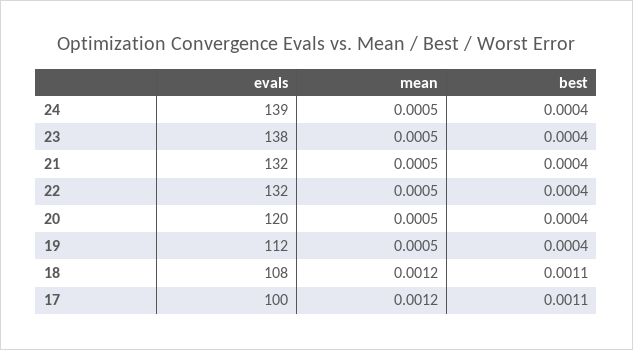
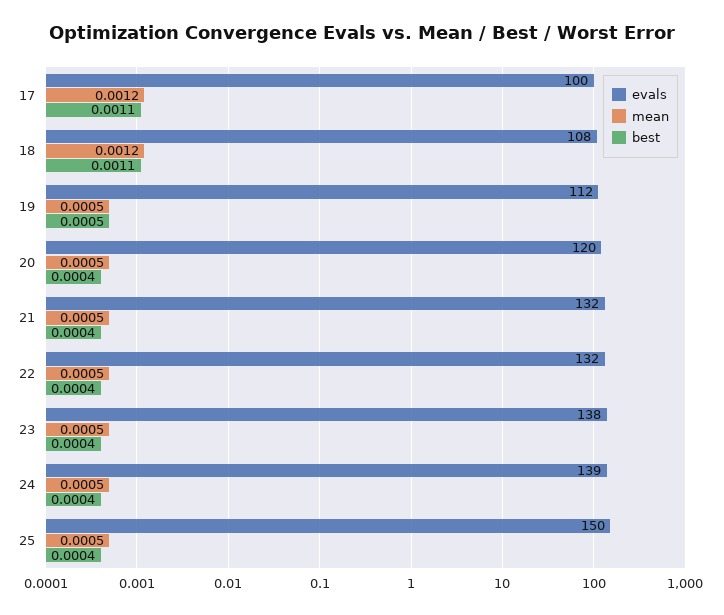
  {
    "evals": {
      "24": 139,
      "23": 138,
      "21": 132,
      "22": 132,
      "20": 120,
      "19": 112,
      "18": 108,
-     "17": 100
+     "17": 100,
+     "25": 150
    },
    "mean": {
      "24": 0.0005,
      "23": 0.0005,
      "21": 0.0005,
      "22": 0.0005,
      "20": 0.0005,
      "19": 0.0005,
      "18": 0.0012,
-     "17": 0.0012
+     "17": 0.0012,
+     "25": 0.0005
    },
    "best": {
      "24": 0.0004,
      "23": 0.0004,
      "21": 0.0004,
      "22": 0.0004,
      "20": 0.0004,
-     "19": 0.0004,
+     "19": 0.0005,
      "18": 0.0011,
-     "17": 0.0011
+     "17": 0.0011,
+     "25": 0.0004
    }
  }

